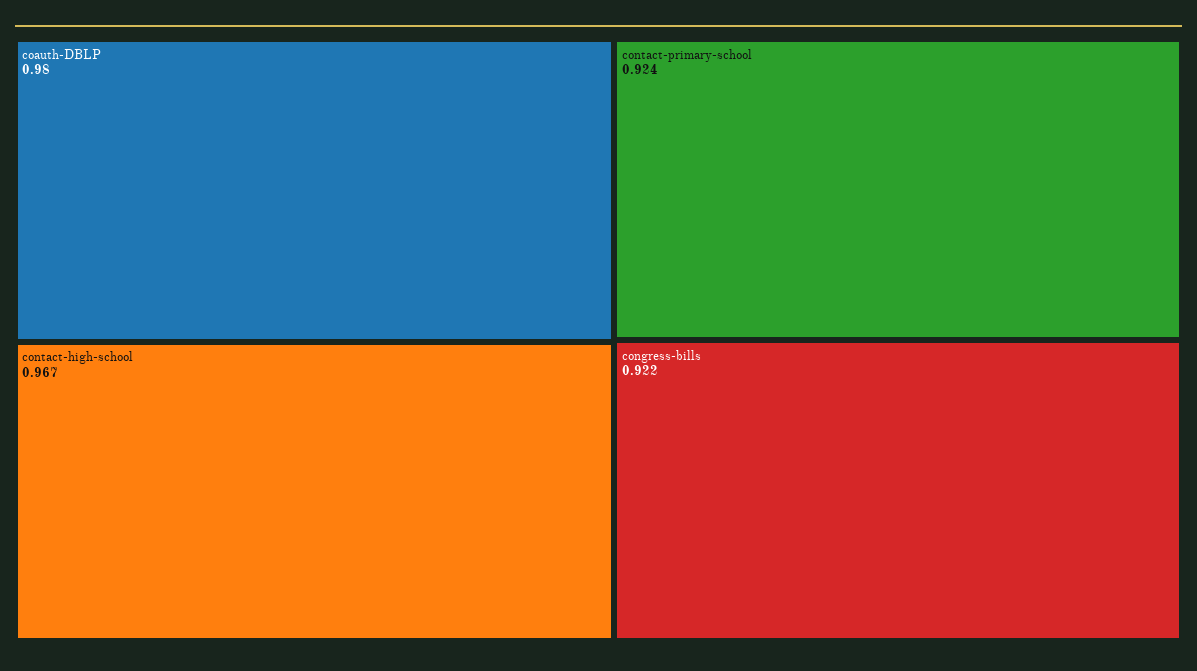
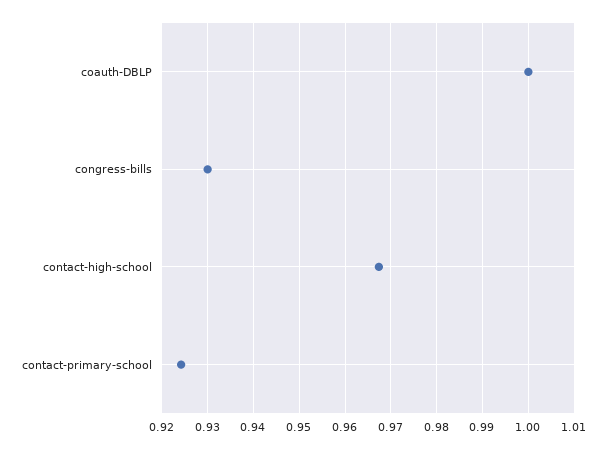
  {
-   "coauth-DBLP": 0.98,
+   "coauth-DBLP": 1,
    "contact-high-school": 0.967,
    "contact-primary-school": 0.924,
-   "congress-bills": 0.922
+   "congress-bills": 0.93
  }

